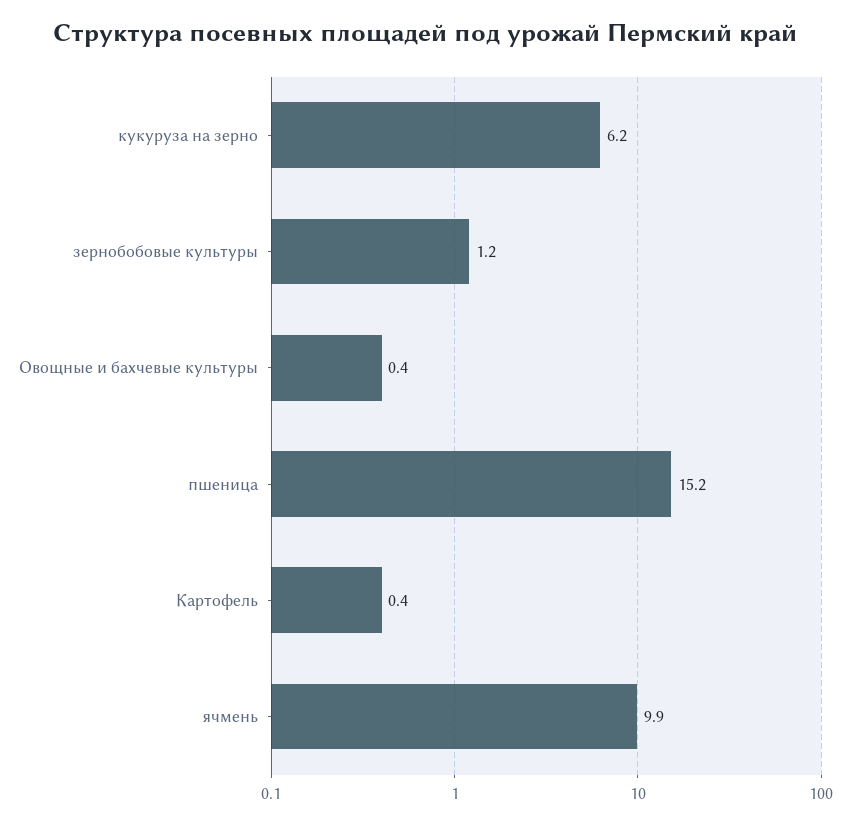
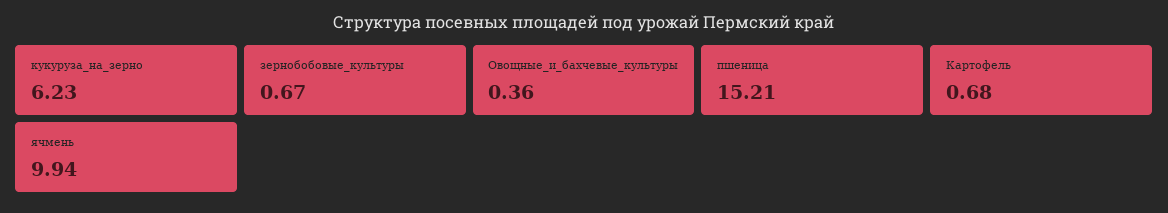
  {
    "кукуруза на зерно": 6.23,
-   "зернобобовые культуры": 1.2,
+   "зернобобовые культуры": 0.67,
    "Овощные и бахчевые культуры": 0.36,
    "пшеница": 15.21,
-   "Картофель": 0.4,
+   "Картофель": 0.68,
    "ячмень": 9.94
  }

